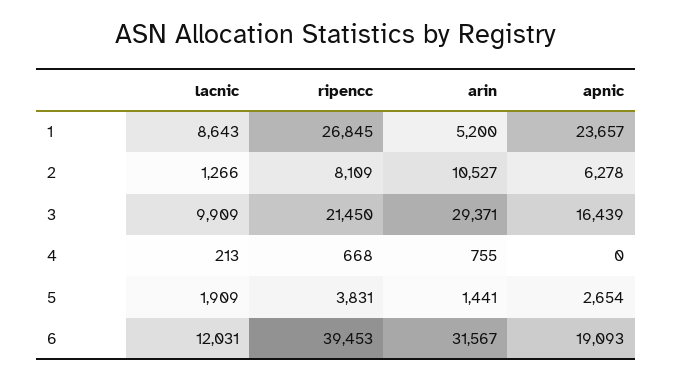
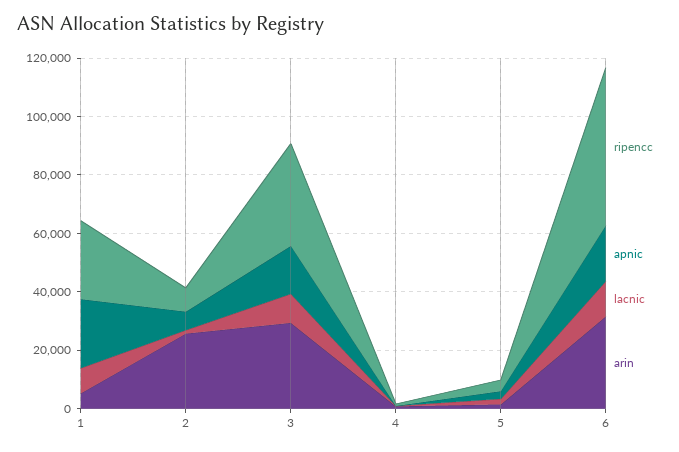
  {
    "lacnic": {
      "1": 8643,
      "2": 1266,
      "3": 9909,
      "4": 213,
      "5": 1909,
      "6": 12031
    },
    "ripencc": {
      "1": 26845,
      "2": 8109,
-     "3": 21450,
+     "3": 35000,
      "4": 668,
      "5": 3831,
-     "6": 39453
+     "6": 55000
    },
    "arin": {
      "1": 5200,
-     "2": 10527,
+     "2": 25000,
      "3": 29371,
      "4": 755,
      "5": 1441,
      "6": 31567
    },
    "apnic": {
      "1": 23657,
      "2": 6278,
      "3": 16439,
      "4": 0,
      "5": 2654,
      "6": 19093
    }
  }

